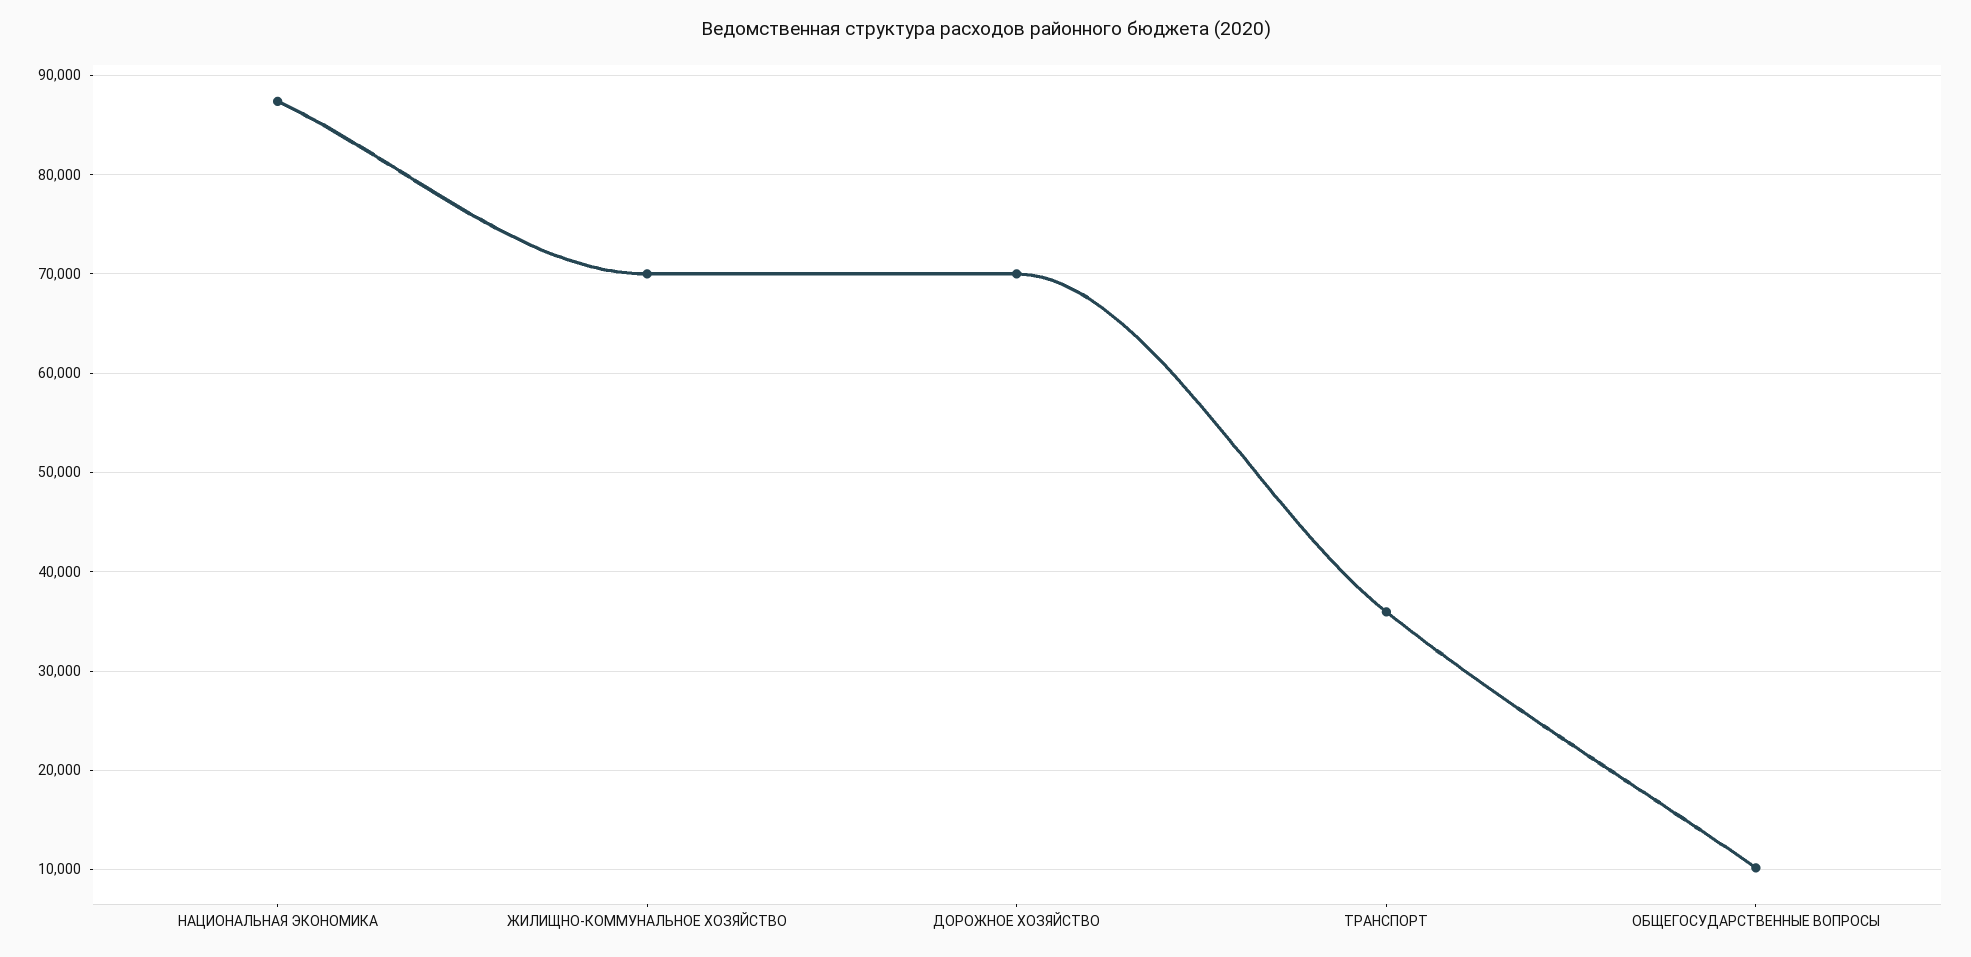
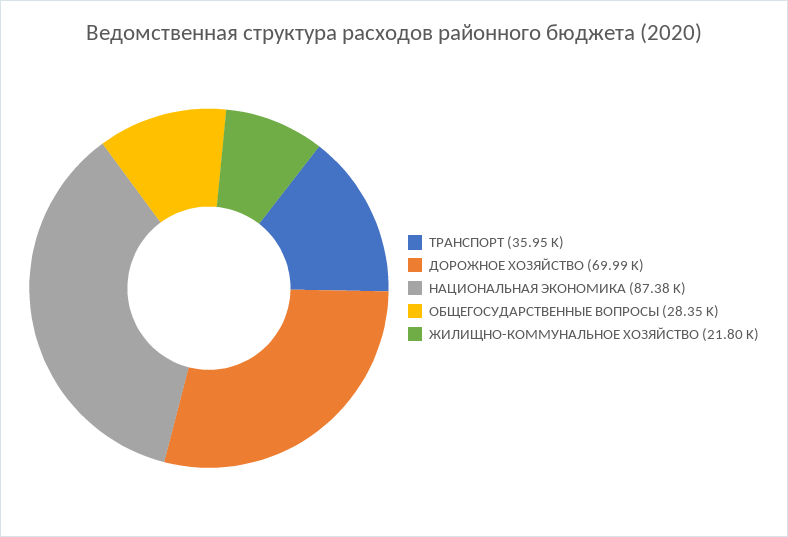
  {
    "НАЦИОНАЛЬНАЯ ЭКОНОМИКА": 87380,
-   "ЖИЛИЩНО-КОММУНАЛЬНОЕ ХОЗЯЙСТВО": 70000,
+   "ЖИЛИЩНО-КОММУНАЛЬНОЕ ХОЗЯЙСТВО": 21800,
    "ДОРОЖНОЕ ХОЗЯЙСТВО": 69990,
    "ТРАНСПОРТ": 35950,
-   "ОБЩЕГОСУДАРСТВЕННЫЕ ВОПРОСЫ": 10000
+   "ОБЩЕГОСУДАРСТВЕННЫЕ ВОПРОСЫ": 28350
  }

